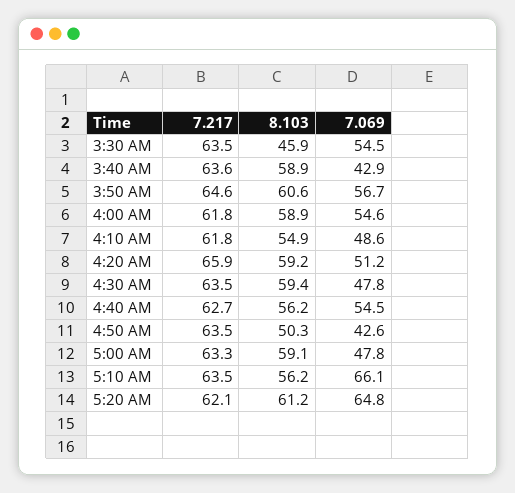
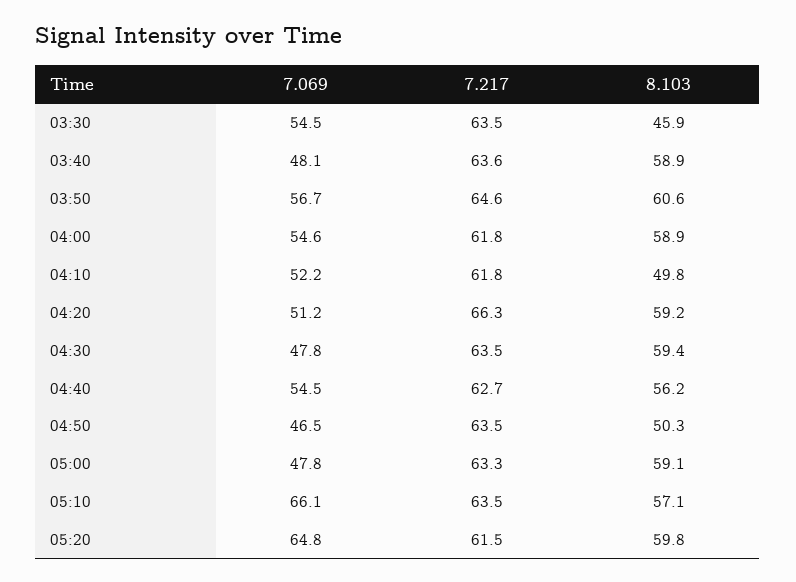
  {
    "7.217": {
      "3:30 AM": 63.5,
      "3:40 AM": 63.6,
      "3:50 AM": 64.6,
      "4:00 AM": 61.8,
      "4:10 AM": 61.8,
-     "4:20 AM": 65.9,
+     "4:20 AM": 66.3,
      "4:30 AM": 63.5,
      "4:40 AM": 62.7,
      "4:50 AM": 63.5,
      "5:00 AM": 63.3,
      "5:10 AM": 63.5,
-     "5:20 AM": 62.1
+     "5:20 AM": 61.5
    },
    "8.103": {
      "3:30 AM": 45.9,
      "3:40 AM": 58.9,
      "3:50 AM": 60.6,
      "4:00 AM": 58.9,
-     "4:10 AM": 54.9,
+     "4:10 AM": 49.8,
      "4:20 AM": 59.2,
      "4:30 AM": 59.4,
      "4:40 AM": 56.2,
      "4:50 AM": 50.3,
      "5:00 AM": 59.1,
-     "5:10 AM": 56.2,
+     "5:10 AM": 57.1,
-     "5:20 AM": 61.2
+     "5:20 AM": 59.8
    },
    "7.069": {
      "3:30 AM": 54.5,
-     "3:40 AM": 42.9,
+     "3:40 AM": 48.1,
      "3:50 AM": 56.7,
      "4:00 AM": 54.6,
-     "4:10 AM": 48.6,
+     "4:10 AM": 52.2,
      "4:20 AM": 51.2,
      "4:30 AM": 47.8,
      "4:40 AM": 54.5,
-     "4:50 AM": 42.6,
+     "4:50 AM": 46.5,
      "5:00 AM": 47.8,
      "5:10 AM": 66.1,
      "5:20 AM": 64.8
    }
  }

